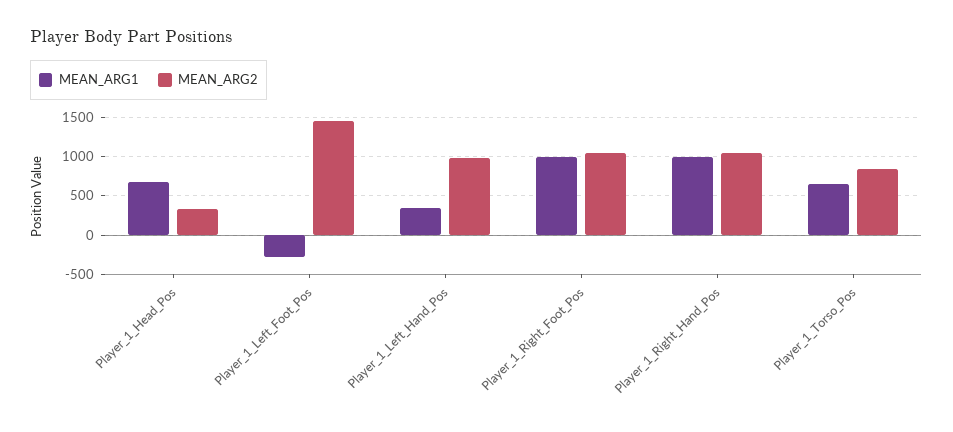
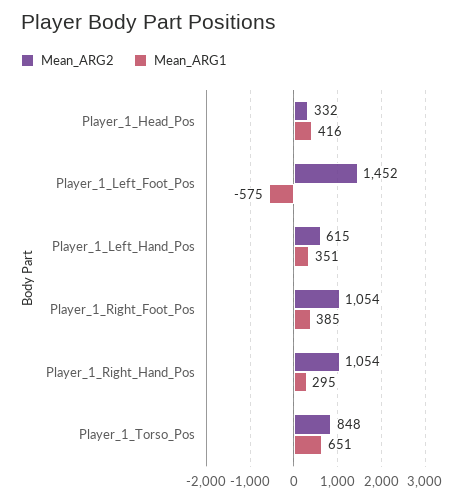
  {
    "MEAN_ARG1": {
-     "Player_1_Head_Pos": 700,
+     "Player_1_Head_Pos": 416,
-     "Player_1_Left_Foot_Pos": -300,
+     "Player_1_Left_Foot_Pos": -575,
      "Player_1_Left_Hand_Pos": 351,
-     "Player_1_Right_Foot_Pos": 1000,
+     "Player_1_Right_Foot_Pos": 385,
-     "Player_1_Right_Hand_Pos": 1000,
+     "Player_1_Right_Hand_Pos": 295,
      "Player_1_Torso_Pos": 651
    },
    "MEAN_ARG2": {
      "Player_1_Head_Pos": 332,
      "Player_1_Left_Foot_Pos": 1452,
-     "Player_1_Left_Hand_Pos": 1000,
+     "Player_1_Left_Hand_Pos": 615,
      "Player_1_Right_Foot_Pos": 1054,
      "Player_1_Right_Hand_Pos": 1054,
      "Player_1_Torso_Pos": 848
    }
  }

